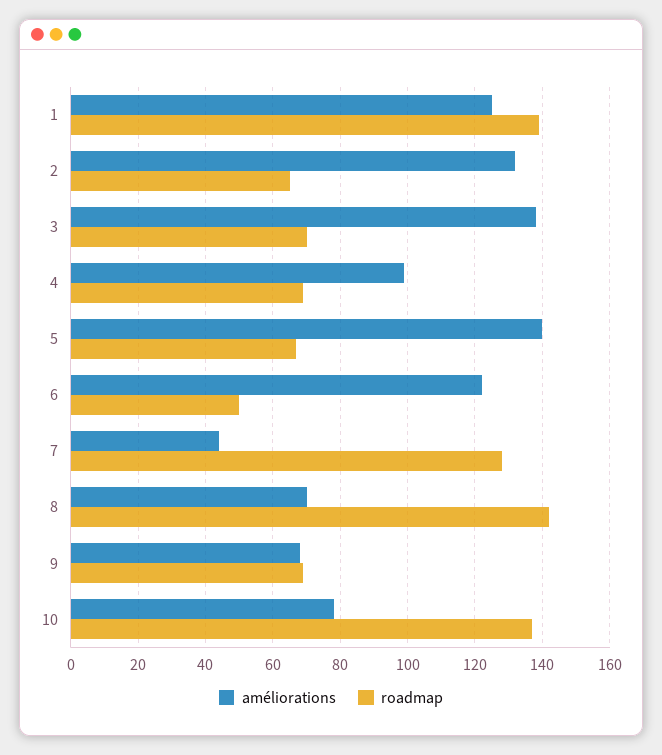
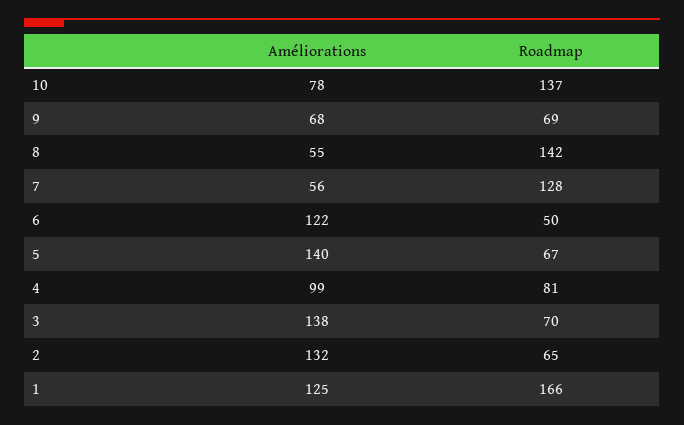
  {
    "améliorations": {
      "1": 125,
      "2": 132,
      "3": 138,
      "4": 99,
      "5": 140,
      "6": 122,
-     "7": 45,
+     "7": 56,
-     "8": 70,
+     "8": 55,
      "9": 68,
      "10": 78
    },
    "roadmap": {
-     "1": 140,
+     "1": 166,
      "2": 65,
      "3": 70,
-     "4": 70,
+     "4": 81,
      "5": 67,
      "6": 50,
      "7": 128,
      "8": 142,
      "9": 69,
      "10": 137
    }
  }

